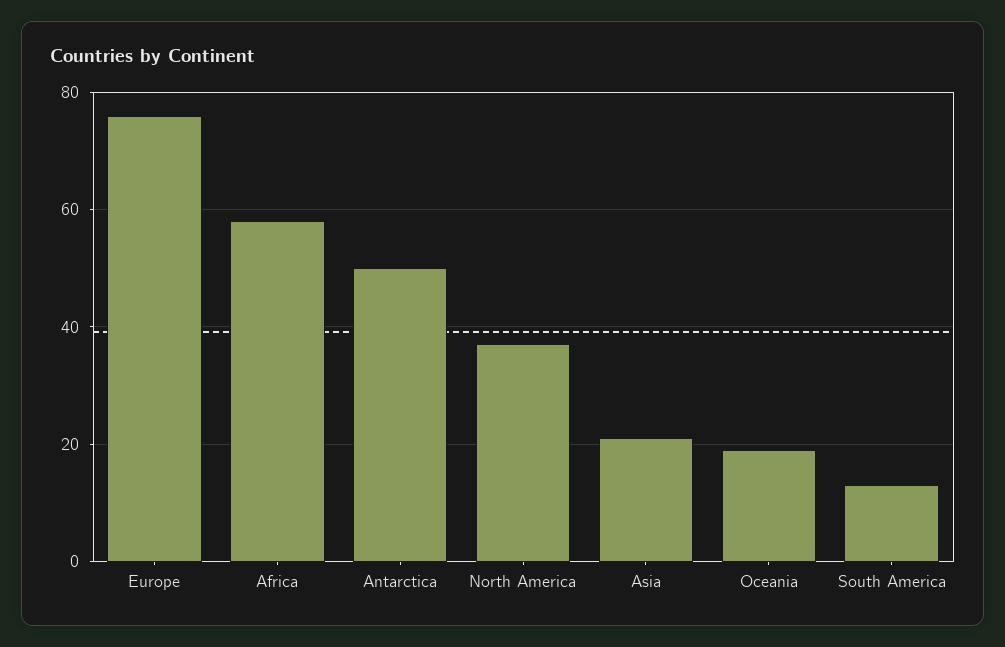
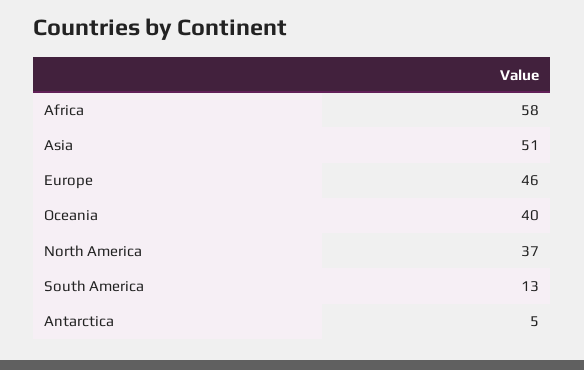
  {
-   "Europe": 75,
+   "Europe": 46,
    "Africa": 58,
-   "Antarctica": 50,
+   "Antarctica": 5,
    "North America": 37,
-   "Asia": 20,
+   "Asia": 51,
-   "Oceania": 20,
+   "Oceania": 40,
    "South America": 13
  }

